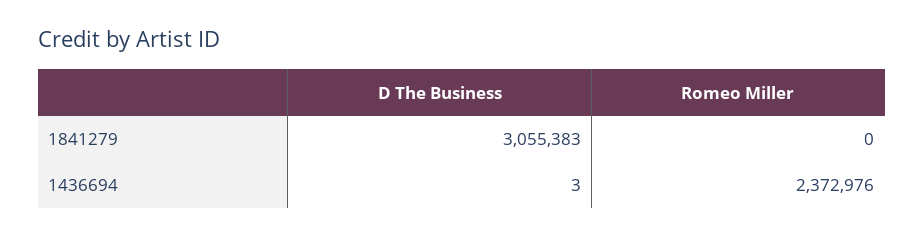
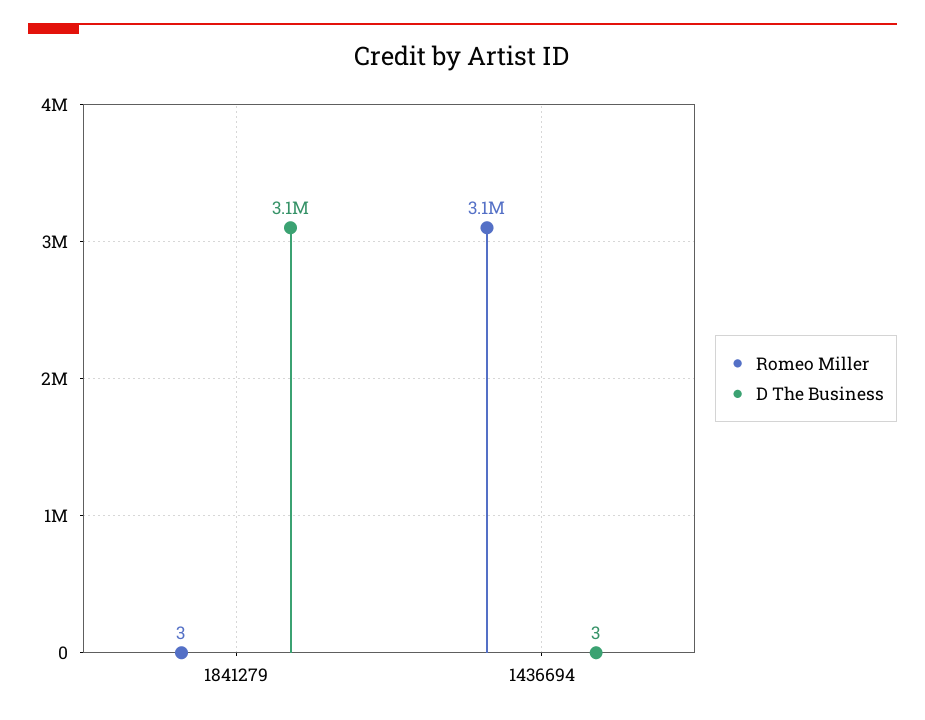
  {
    "D The Business": {
      "1841279": 3055383,
      "1436694": 3
    },
    "Romeo Miller": {
-     "1841279": 0,
+     "1841279": 3,
-     "1436694": 2372976
+     "1436694": 3100000
    }
  }

